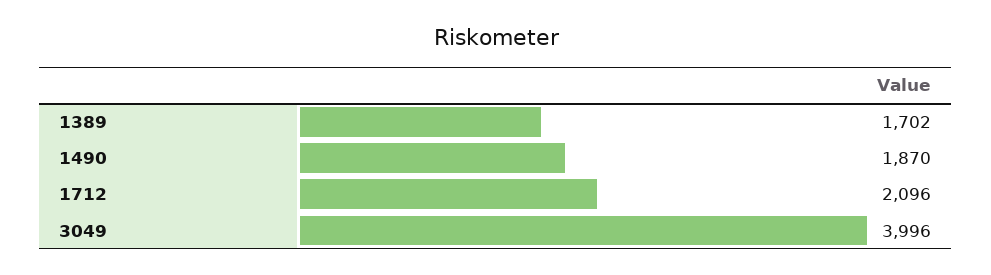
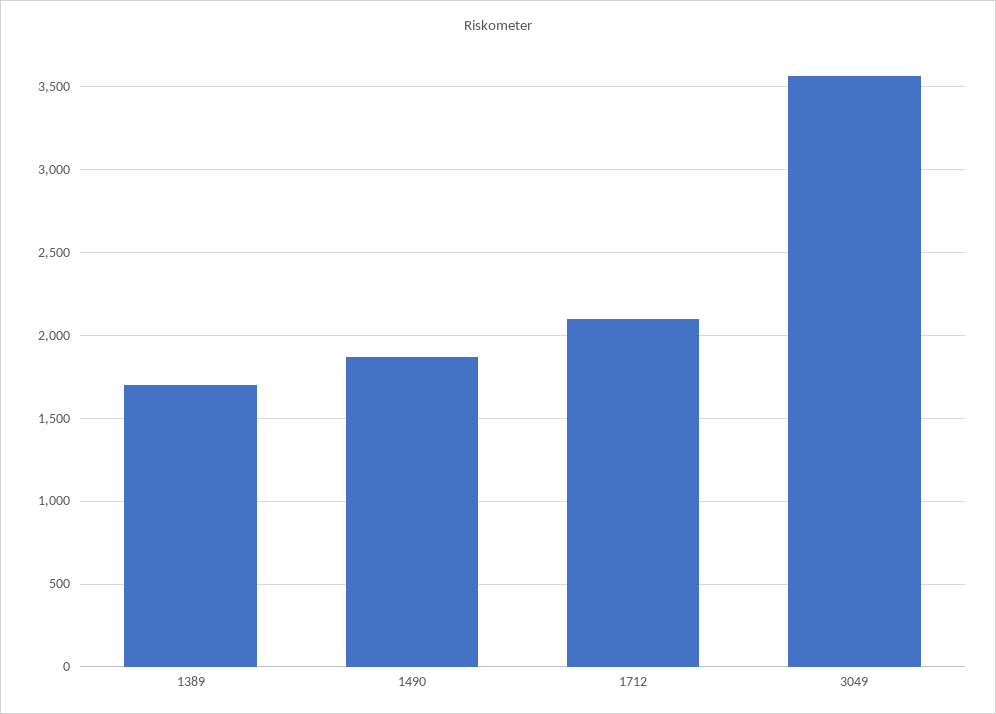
  {
    "1389": 1702,
    "1490": 1870,
    "1712": 2096,
-   "3049": 3996
+   "3049": 3550
  }

